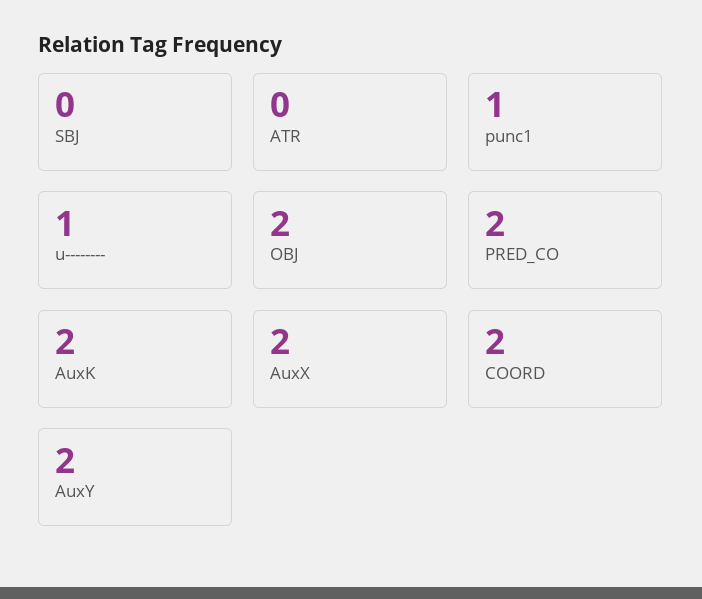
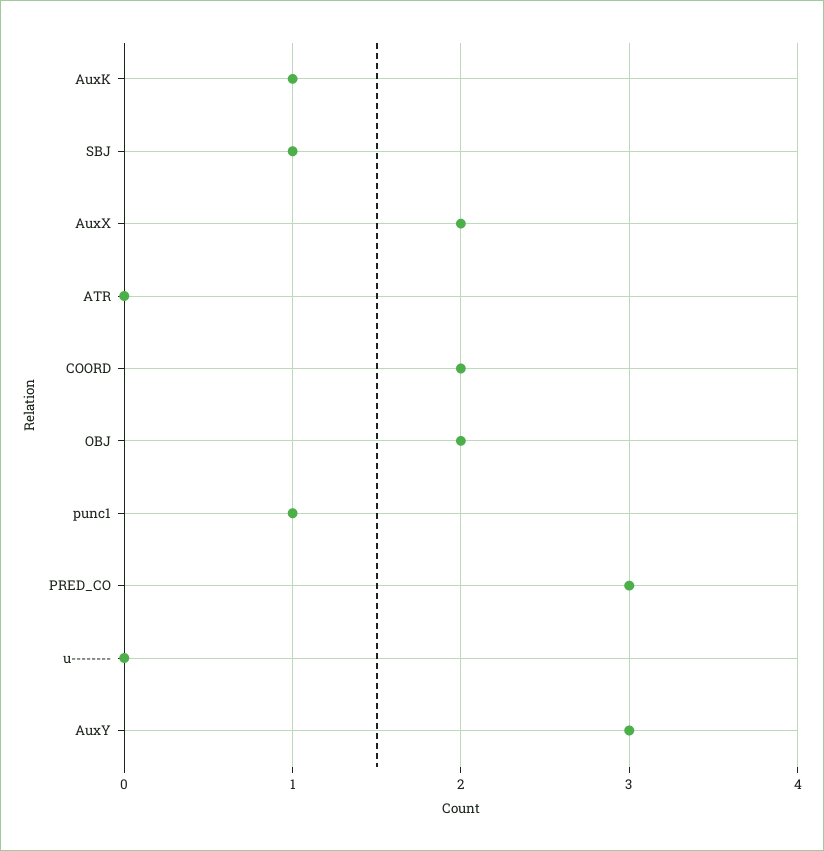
  {
-   "SBJ": 0,
+   "SBJ": 1,
    "ATR": 0,
    "punc1": 1,
-   "u--------": 1,
+   "u--------": 0,
    "OBJ": 2,
-   "PRED_CO": 2,
+   "PRED_CO": 3,
-   "AuxK": 2,
+   "AuxK": 1,
    "AuxX": 2,
    "COORD": 2,
-   "AuxY": 2
+   "AuxY": 3
  }

